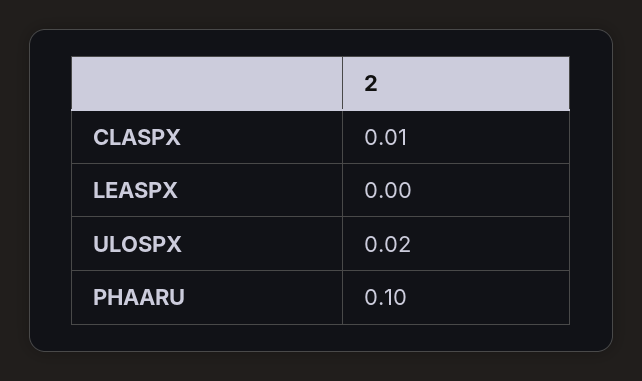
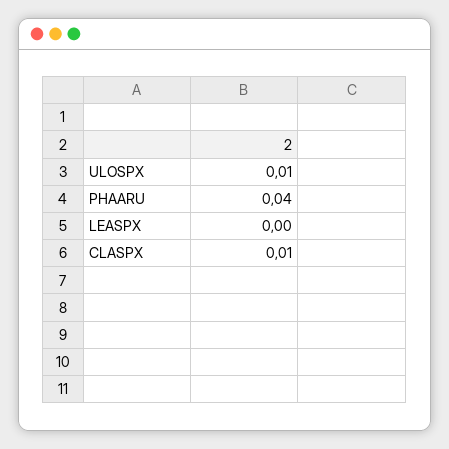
  {
    "CLASPX": 0.01,
    "LEASPX": 0,
-   "ULOSPX": 0.02,
+   "ULOSPX": 0.01,
-   "PHAARU": 0.1
+   "PHAARU": 0.04
  }

